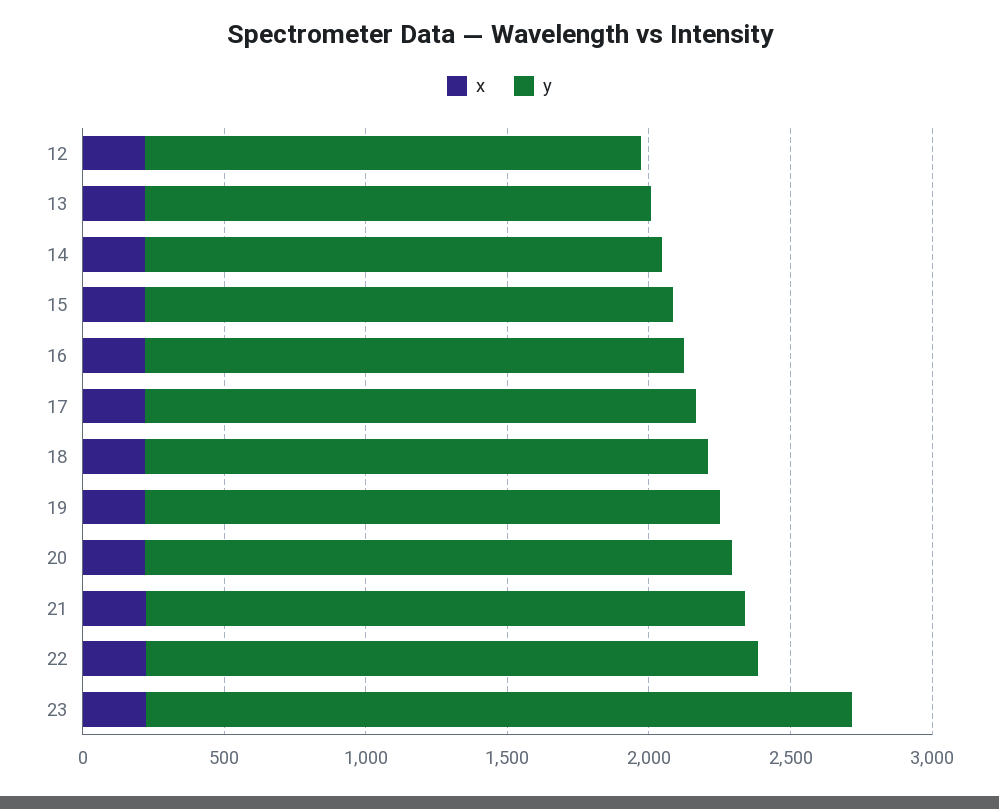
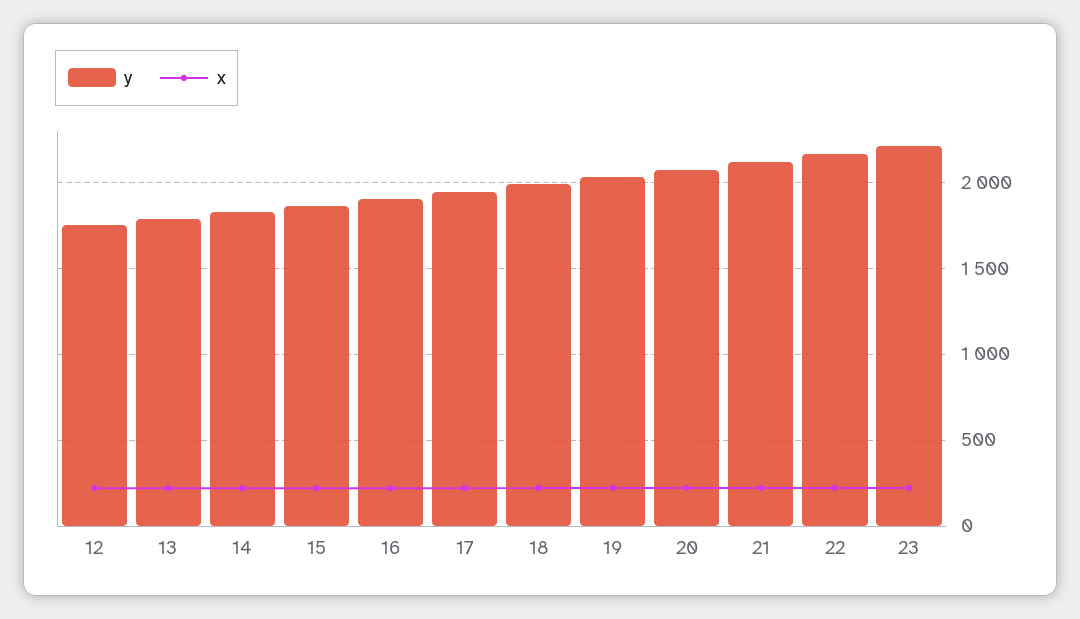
  {
    "x": {
      "12": 200,
      "13": 200,
      "14": 200,
      "15": 200,
      "16": 200,
      "17": 200,
      "18": 200,
      "19": 200,
      "20": 200,
      "21": 200,
      "22": 200,
      "23": 200
    },
    "y": {
      "12": 1750,
      "13": 1800,
      "14": 1850,
      "15": 1850,
      "16": 1900,
      "17": 1950,
      "18": 2000,
      "19": 2050,
      "20": 2050,
      "21": 2100,
      "22": 2150,
-     "23": 2500
+     "23": 2200
    }
  }

